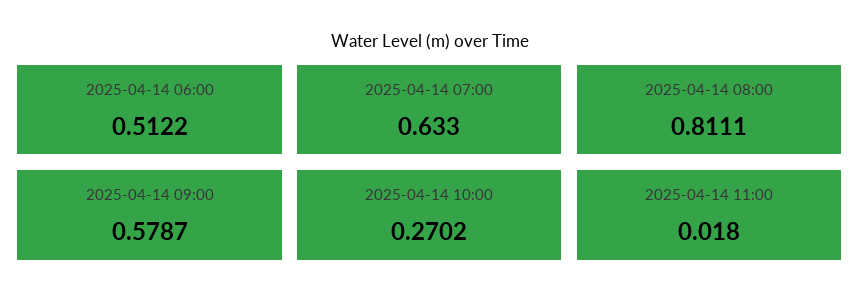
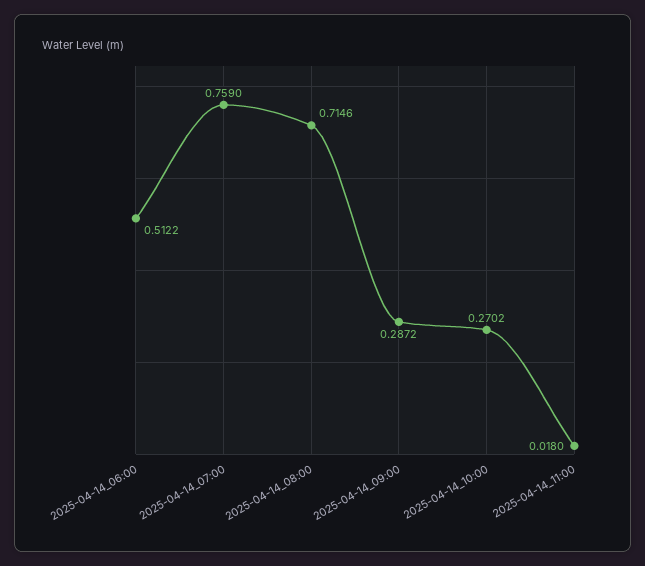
  {
    "2025-04-14 06:00": 0.5122,
-   "2025-04-14 07:00": 0.633,
+   "2025-04-14 07:00": 0.759,
-   "2025-04-14 08:00": 0.8111,
+   "2025-04-14 08:00": 0.7146,
-   "2025-04-14 09:00": 0.5787,
+   "2025-04-14 09:00": 0.2872,
    "2025-04-14 10:00": 0.2702,
    "2025-04-14 11:00": 0.018
  }

